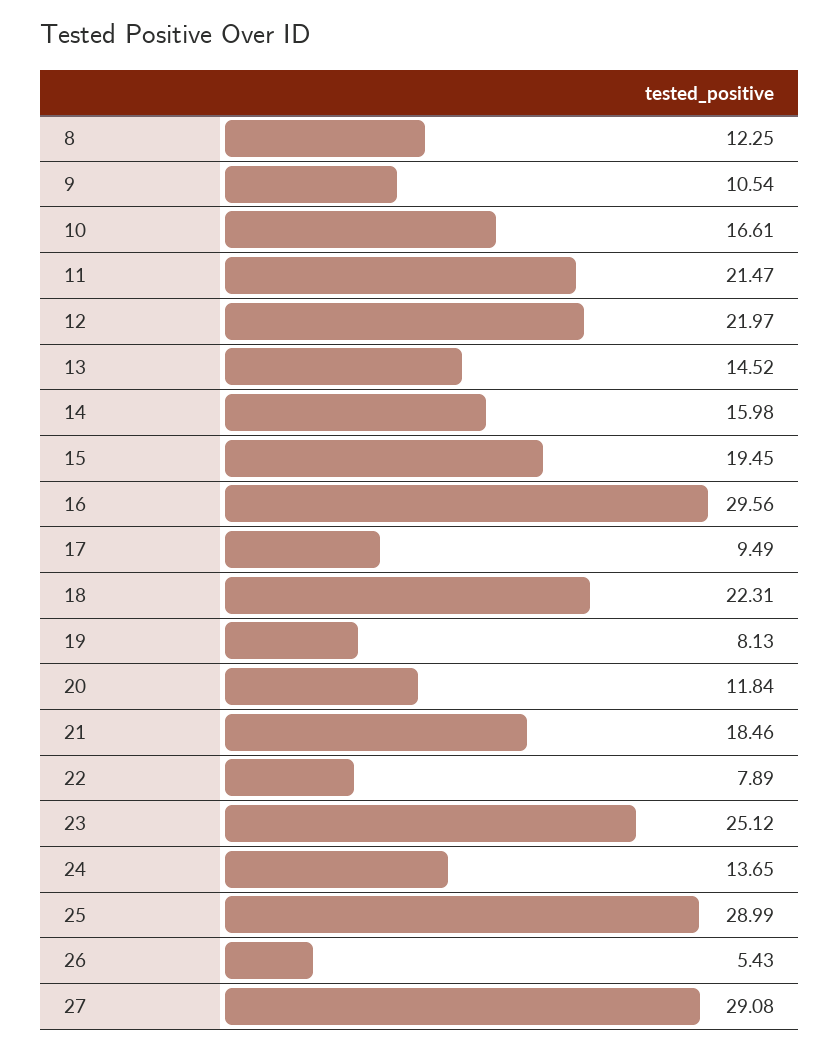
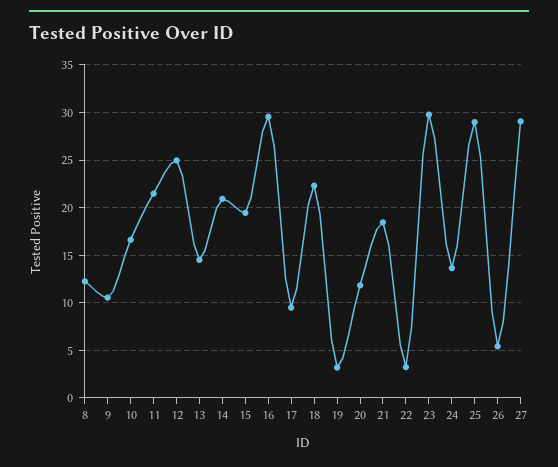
  {
    "8": 12.25,
    "9": 10.54,
    "10": 16.61,
    "11": 21.47,
-   "12": 21.97,
+   "12": 25,
    "13": 14.52,
-   "14": 15.98,
+   "14": 21,
    "15": 19.45,
    "16": 29.56,
    "17": 9.49,
    "18": 22.31,
-   "19": 8.13,
+   "19": 3,
    "20": 11.84,
    "21": 18.46,
-   "22": 7.89,
+   "22": 3,
-   "23": 25.12,
+   "23": 30,
    "24": 13.65,
    "25": 28.99,
    "26": 5.43,
    "27": 29.08
  }

